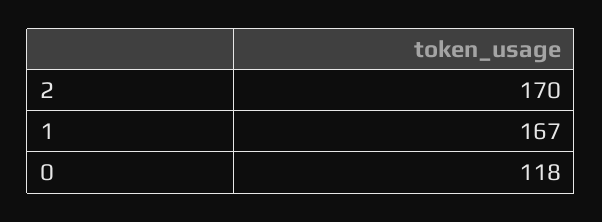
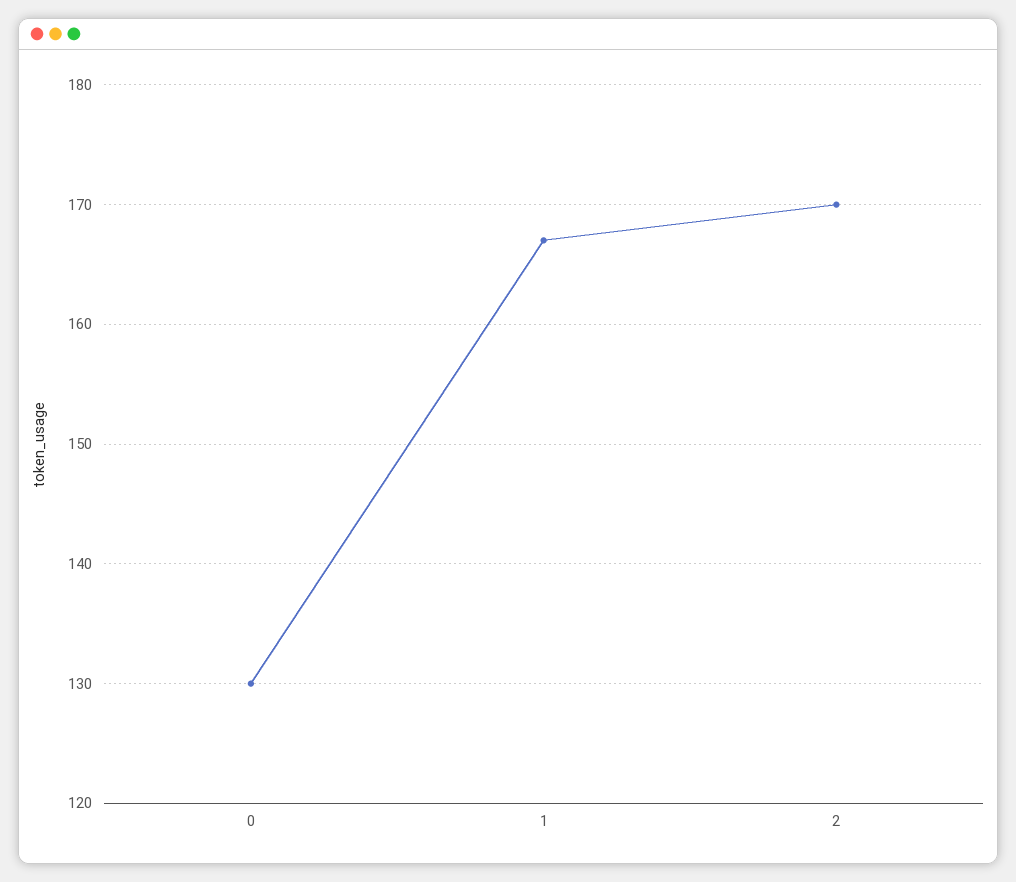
  {
    "2": 170,
    "1": 167,
-   "0": 118
+   "0": 130
  }

